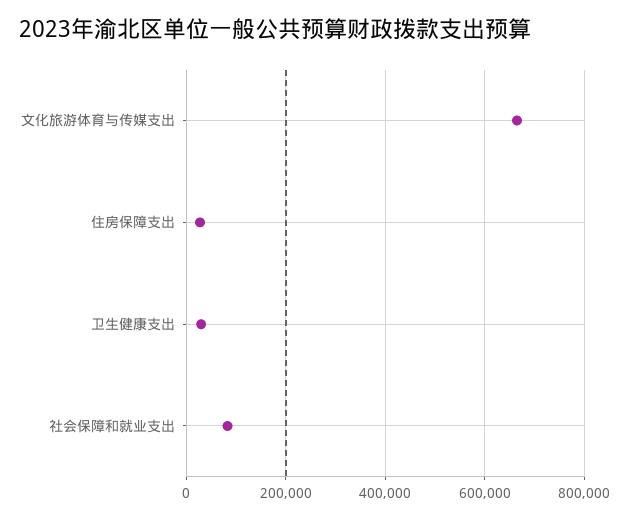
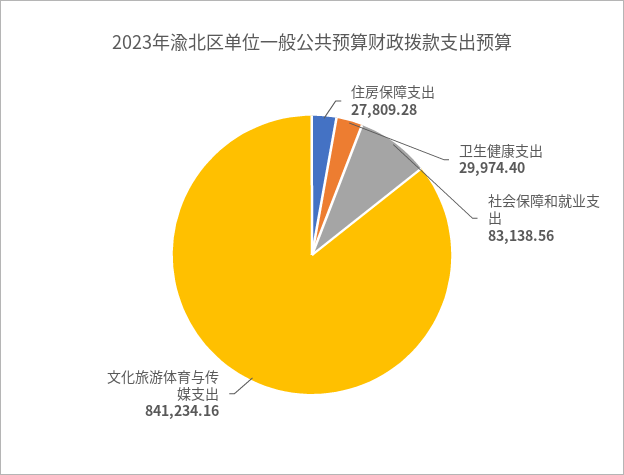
  {
-   "文化旅游体育与传媒支出": 660000,
+   "文化旅游体育与传媒支出": 841234.16,
    "住房保障支出": 27809.28,
    "卫生健康支出": 29974.4,
    "社会保障和就业支出": 83138.56
  }

